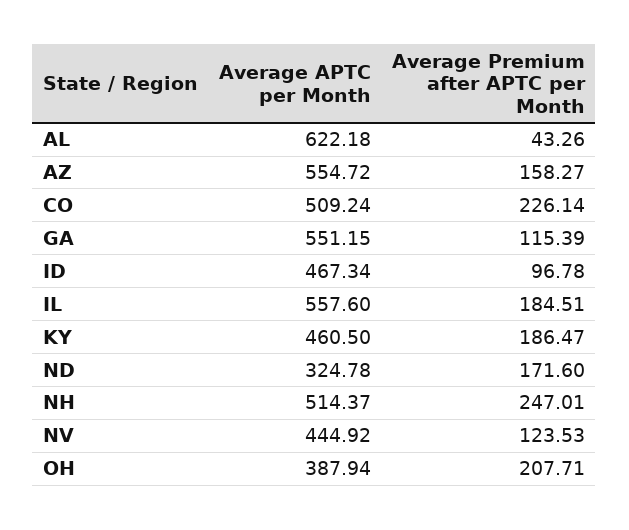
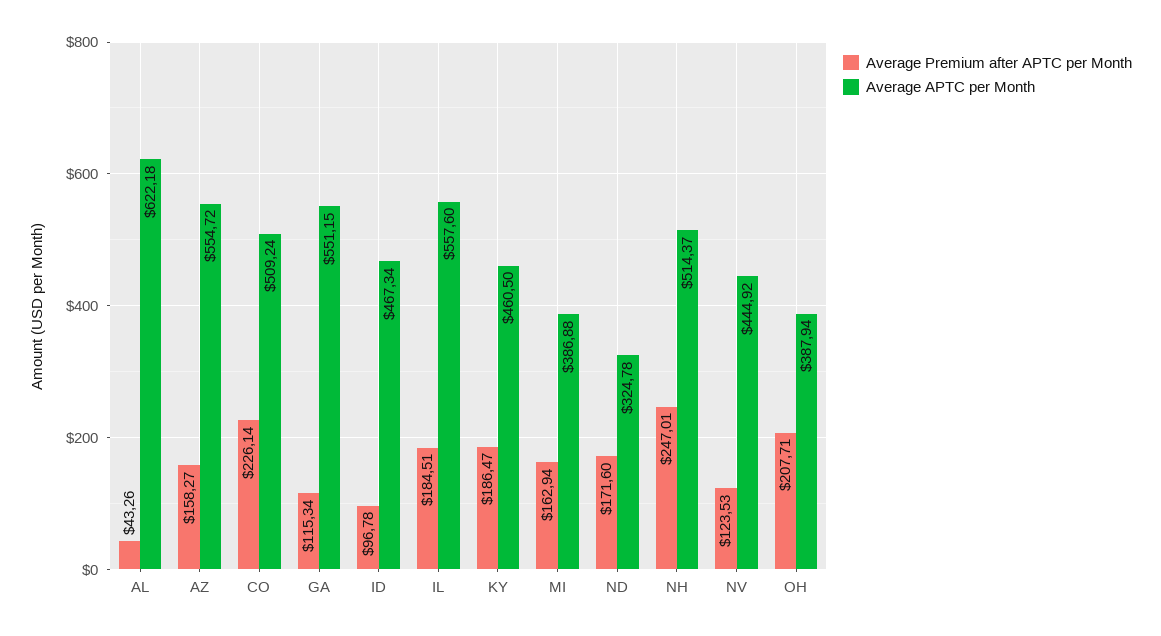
  {
    "Average APTC per Month": {
      "AL": 622.18,
      "AZ": 554.72,
      "CO": 509.24,
      "GA": 551.15,
      "ID": 467.34,
      "IL": 557.6,
      "KY": 460.5,
      "ND": 324.78,
      "NH": 514.37,
      "NV": 444.92,
-     "OH": 387.94
+     "OH": 387.94,
+     "MI": 386.88
    },
    "Average Premium after APTC per Month": {
      "AL": 43.26,
      "AZ": 158.27,
      "CO": 226.14,
-     "GA": 115.39,
+     "GA": 115.34,
      "ID": 96.78,
      "IL": 184.51,
      "KY": 186.47,
      "ND": 171.6,
      "NH": 247.01,
      "NV": 123.53,
-     "OH": 207.71
+     "OH": 207.71,
+     "MI": 162.94
    }
  }

